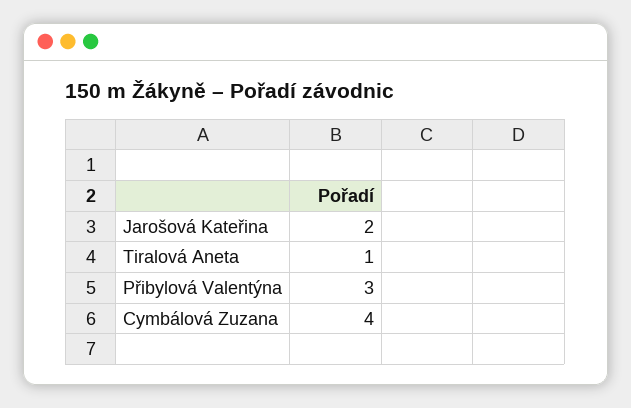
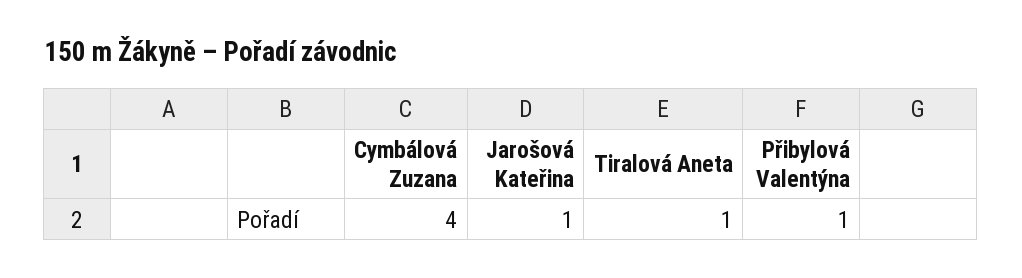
  {
-   "Jarošová Kateřina": 2,
+   "Jarošová Kateřina": 1,
    "Tiralová Aneta": 1,
-   "Přibylová Valentýna": 3,
+   "Přibylová Valentýna": 1,
    "Cymbálová Zuzana": 4
  }

